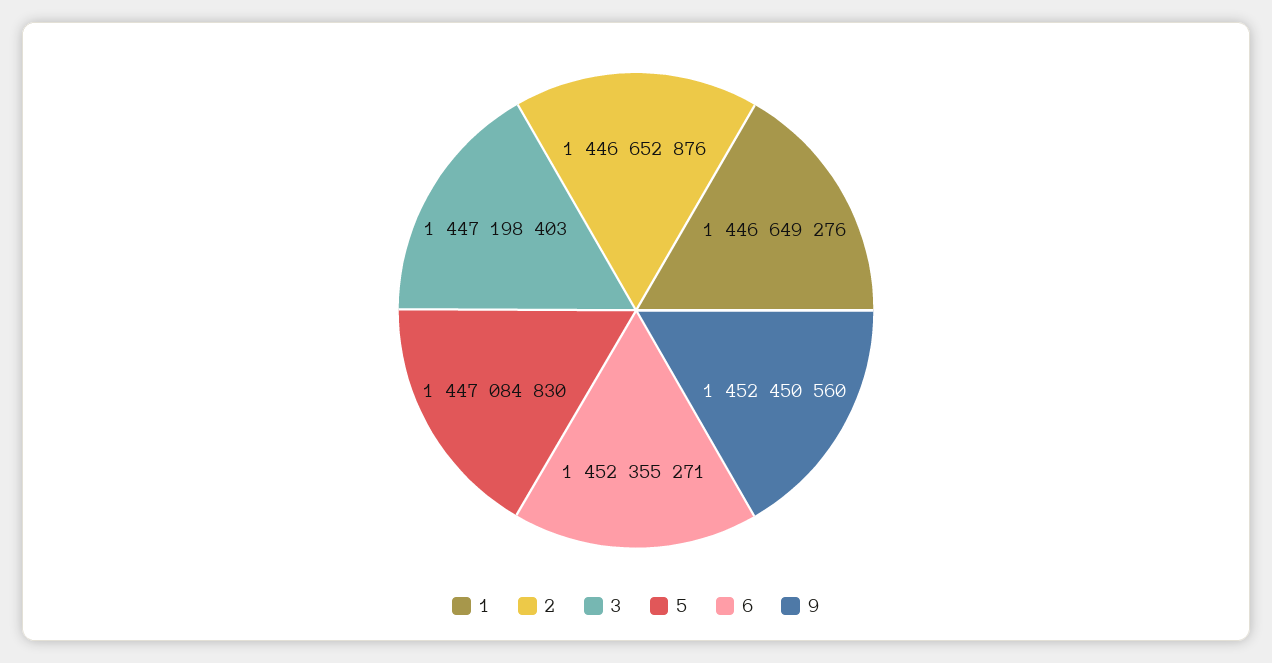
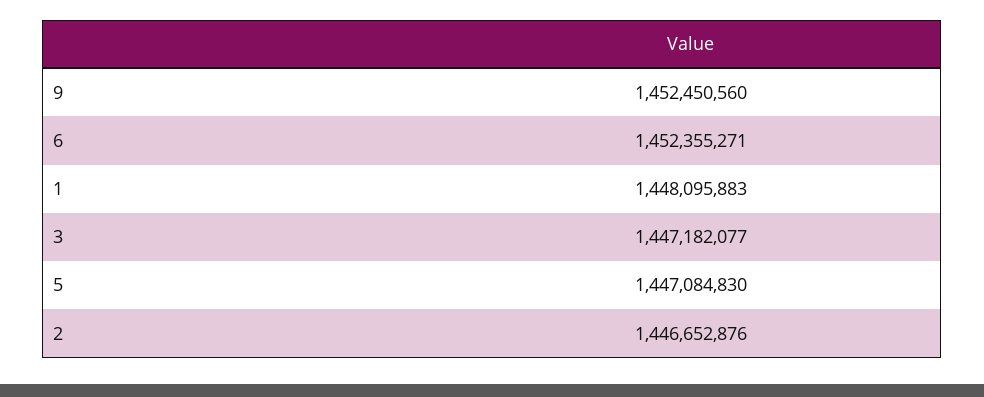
  {
-   "1": 1446649276,
+   "1": 1448095883,
    "2": 1446652876,
-   "3": 1447198403,
+   "3": 1447182077,
    "5": 1447084830,
    "6": 1452355271,
    "9": 1452450560
  }

